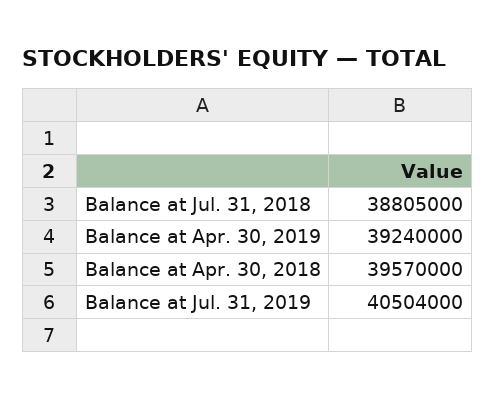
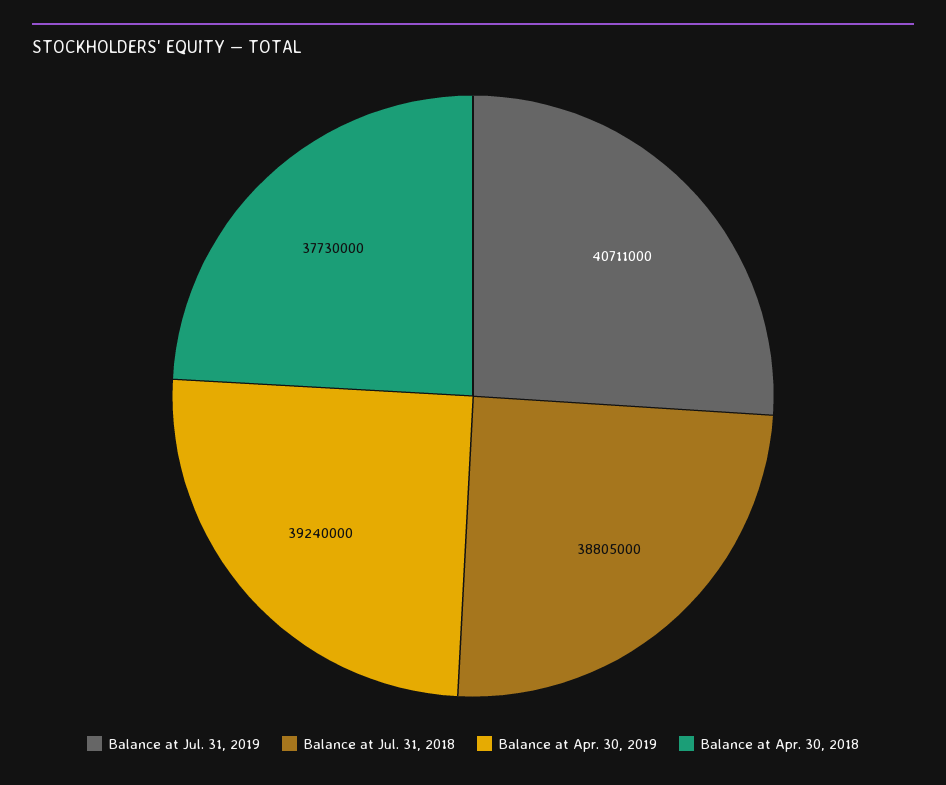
  {
    "Balance at Jul. 31, 2018": 38805000,
    "Balance at Apr. 30, 2019": 39240000,
-   "Balance at Apr. 30, 2018": 39570000,
+   "Balance at Apr. 30, 2018": 37730000,
-   "Balance at Jul. 31, 2019": 40504000
+   "Balance at Jul. 31, 2019": 40711000
  }

